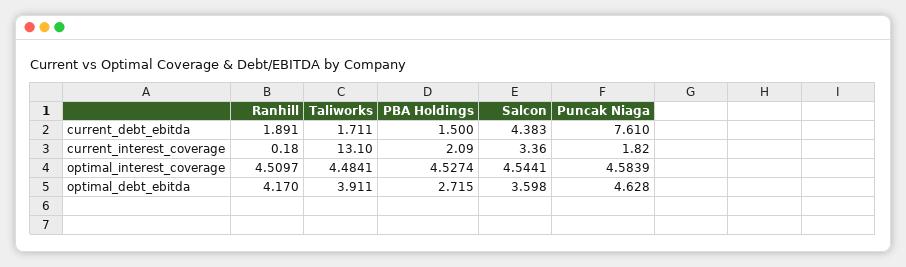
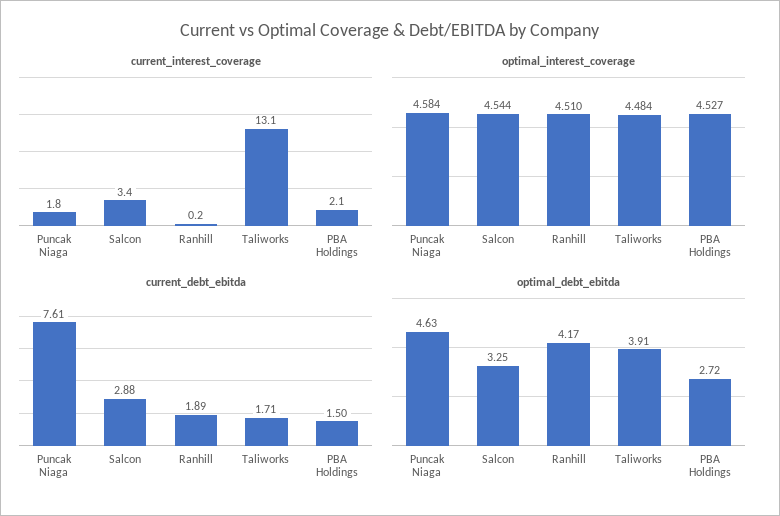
  {
    "current_debt_ebitda": {
      "Ranhill": 1.891,
      "Taliworks": 1.711,
      "PBA Holdings": 1.5,
-     "Salcon": 4.383,
+     "Salcon": 2.88,
      "Puncak Niaga": 7.61
    },
    "current_interest_coverage": {
      "Ranhill": 0.18,
      "Taliworks": 13.1,
      "PBA Holdings": 2.09,
      "Salcon": 3.36,
      "Puncak Niaga": 1.82
    },
    "optimal_interest_coverage": {
      "Ranhill": 4.5097,
      "Taliworks": 4.4841,
      "PBA Holdings": 4.5274,
      "Salcon": 4.5441,
      "Puncak Niaga": 4.5839
    },
    "optimal_debt_ebitda": {
      "Ranhill": 4.17,
      "Taliworks": 3.911,
      "PBA Holdings": 2.715,
-     "Salcon": 3.598,
+     "Salcon": 3.25,
      "Puncak Niaga": 4.628
    }
  }

